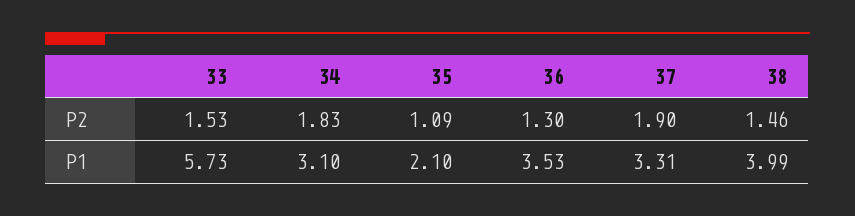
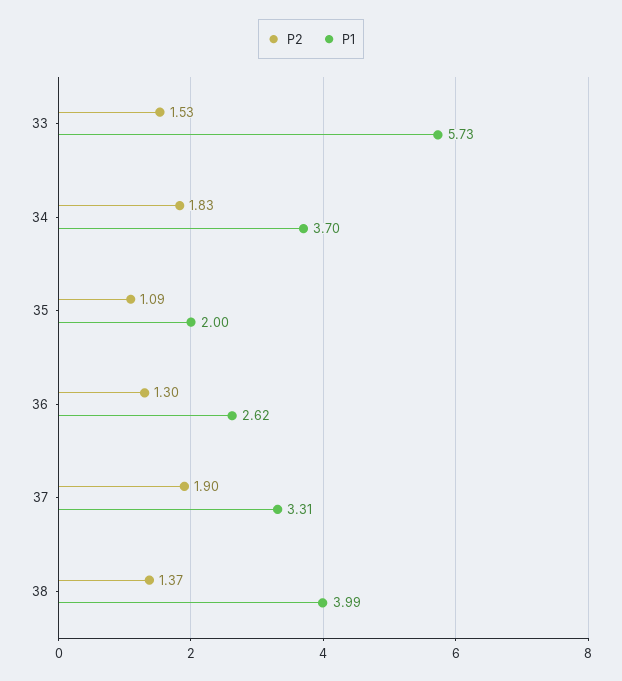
  {
    "P2": {
      "33": 1.53,
      "34": 1.83,
      "35": 1.09,
      "36": 1.3,
      "37": 1.9,
-     "38": 1.46
+     "38": 1.37
    },
    "P1": {
      "33": 5.73,
-     "34": 3.1,
+     "34": 3.7,
-     "35": 2.1,
+     "35": 2,
-     "36": 3.53,
+     "36": 2.62,
      "37": 3.31,
      "38": 3.99
    }
  }

